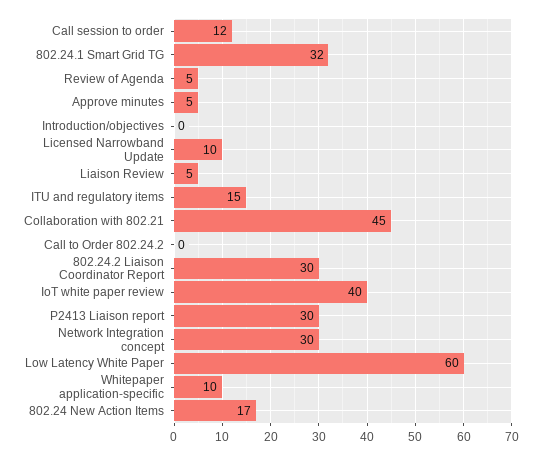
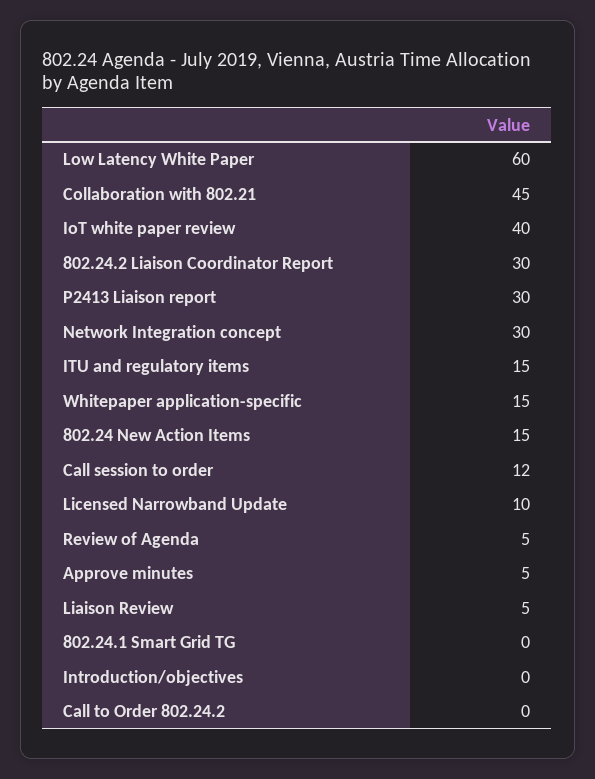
  {
    "Call session to order": 12,
-   "802.24.1 Smart Grid TG": 32,
+   "802.24.1 Smart Grid TG": 0,
    "Review of Agenda": 5,
    "Approve minutes": 5,
    "Introduction/objectives": 0,
    "Licensed Narrowband Update": 10,
    "Liaison Review": 5,
    "ITU and regulatory items": 15,
    "Collaboration with 802.21": 45,
    "Call to Order 802.24.2": 0,
    "802.24.2 Liaison Coordinator Report": 30,
    "IoT white paper review": 40,
    "P2413 Liaison report": 30,
    "Network Integration concept": 30,
    "Low Latency White Paper": 60,
-   "Whitepaper application-specific": 10,
+   "Whitepaper application-specific": 15,
-   "802.24 New Action Items": 17
+   "802.24 New Action Items": 15
  }

